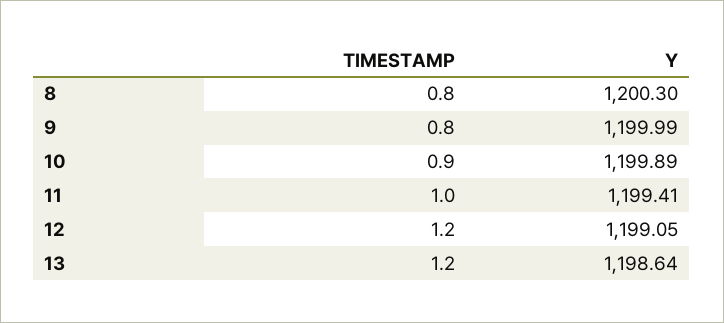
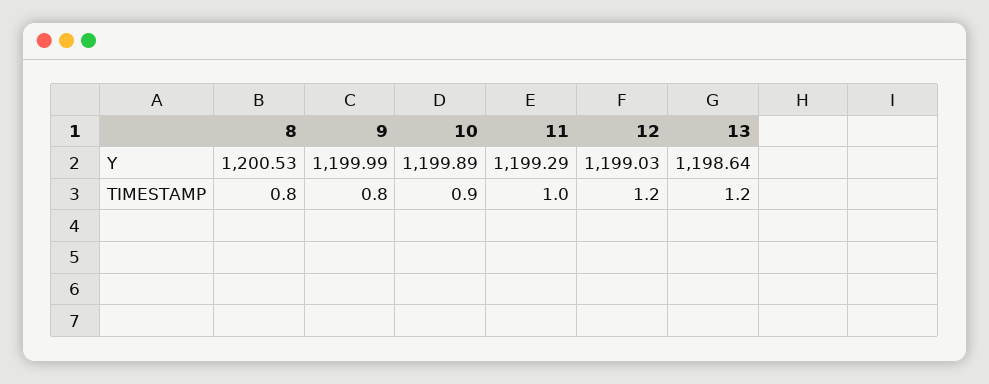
  {
    "TIMESTAMP": {
      "8": 0.8,
      "9": 0.8,
      "10": 0.9,
      "11": 1,
      "12": 1.2,
      "13": 1.2
    },
    "Y": {
-     "8": 1200.3,
+     "8": 1200.53,
      "9": 1199.99,
      "10": 1199.89,
-     "11": 1199.41,
+     "11": 1199.29,
-     "12": 1199.05,
+     "12": 1199.03,
      "13": 1198.64
    }
  }

